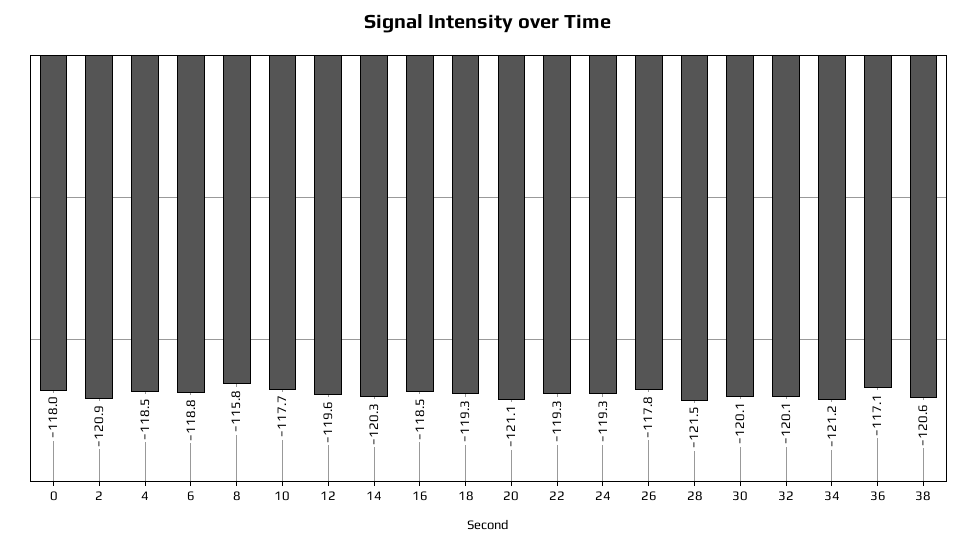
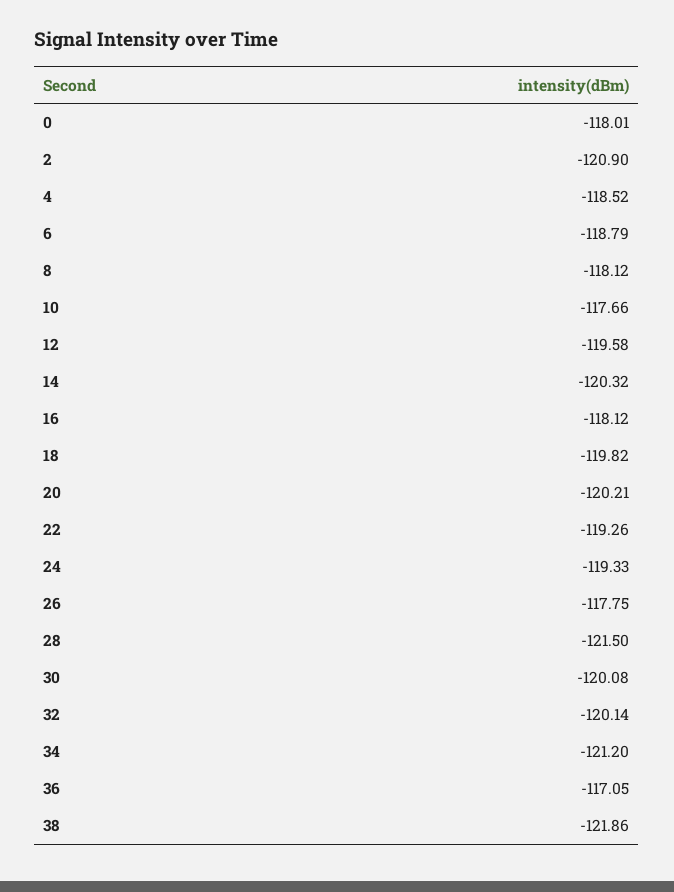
  {
    "0": -118.01,
    "2": -120.9,
    "4": -118.52,
    "6": -118.79,
-   "8": -115.8,
+   "8": -118.12,
    "10": -117.66,
    "12": -119.58,
    "14": -120.32,
-   "16": -118.5,
+   "16": -118.12,
-   "18": -119.3,
+   "18": -119.82,
-   "20": -121.1,
+   "20": -120.21,
    "22": -119.26,
    "24": -119.33,
    "26": -117.75,
    "28": -121.5,
    "30": -120.08,
    "32": -120.14,
    "34": -121.2,
    "36": -117.05,
-   "38": -120.6
+   "38": -121.86
  }

